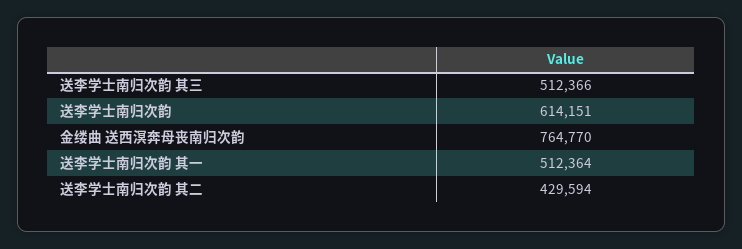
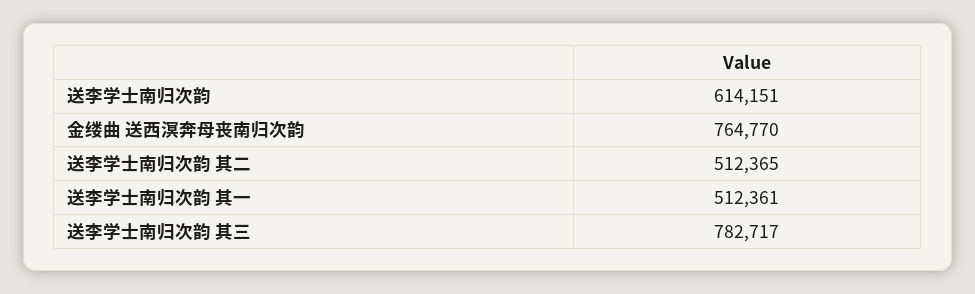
  {
-   "送李学士南归次韵 其三": 512366,
+   "送李学士南归次韵 其三": 782717,
    "送李学士南归次韵": 614151,
    "金缕曲 送西溟奔母丧南归次韵": 764770,
-   "送李学士南归次韵 其一": 512364,
+   "送李学士南归次韵 其一": 512361,
-   "送李学士南归次韵 其二": 429594
+   "送李学士南归次韵 其二": 512365
  }

